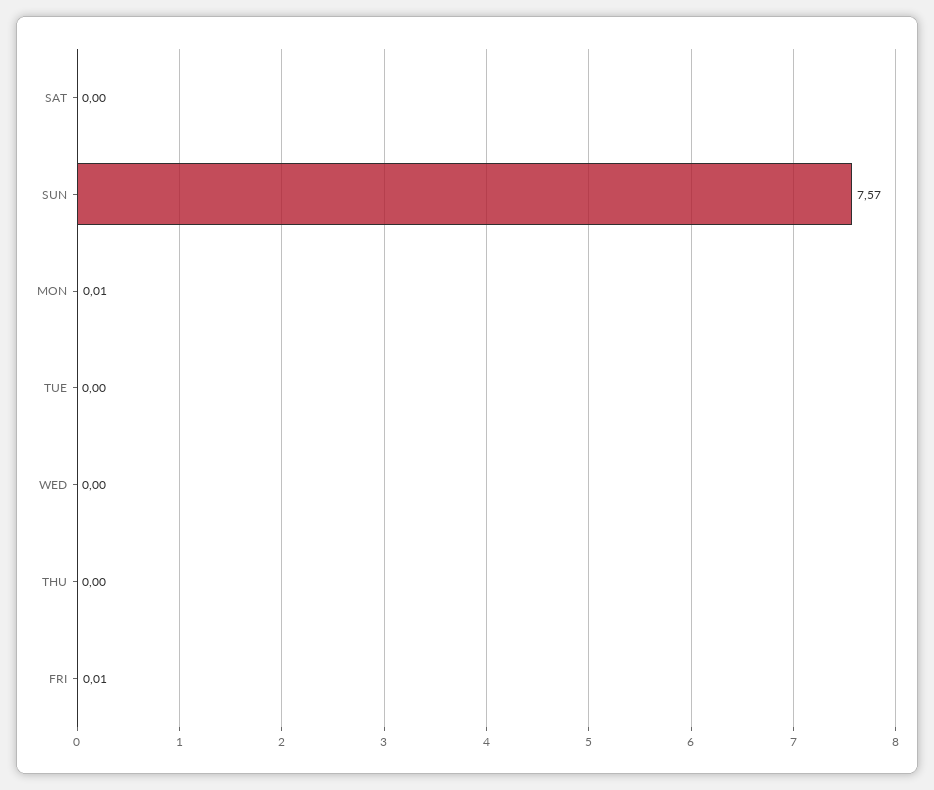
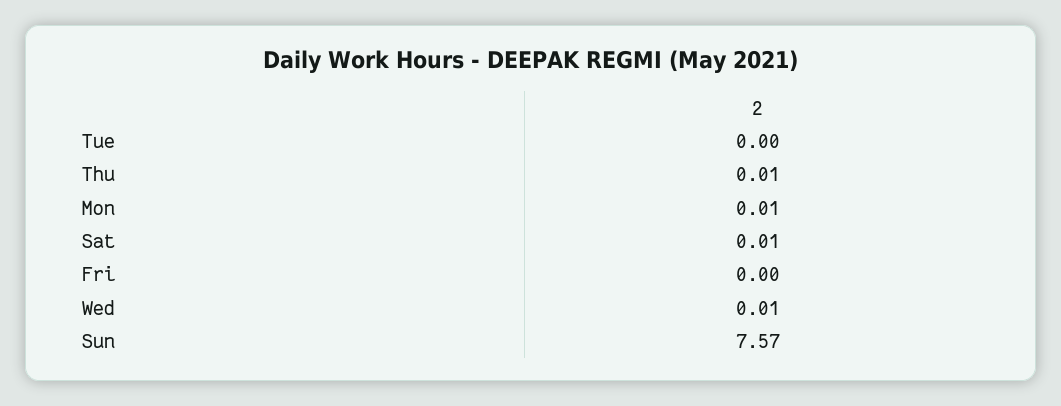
  {
-   "SAT": 0,
+   "SAT": 0.01,
    "SUN": 7.57,
    "MON": 0.01,
    "TUE": 0,
-   "WED": 0,
+   "WED": 0.01,
-   "THU": 0,
+   "THU": 0.01,
-   "FRI": 0.01
+   "FRI": 0
  }

